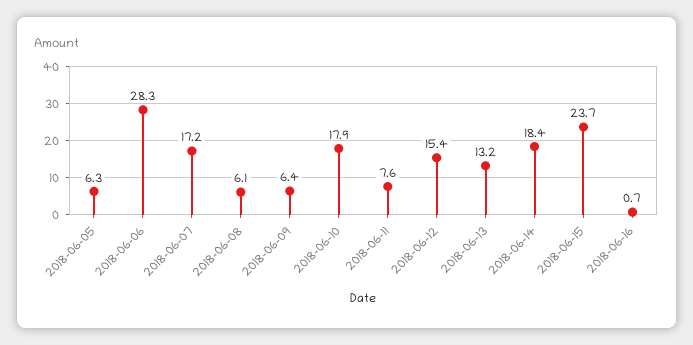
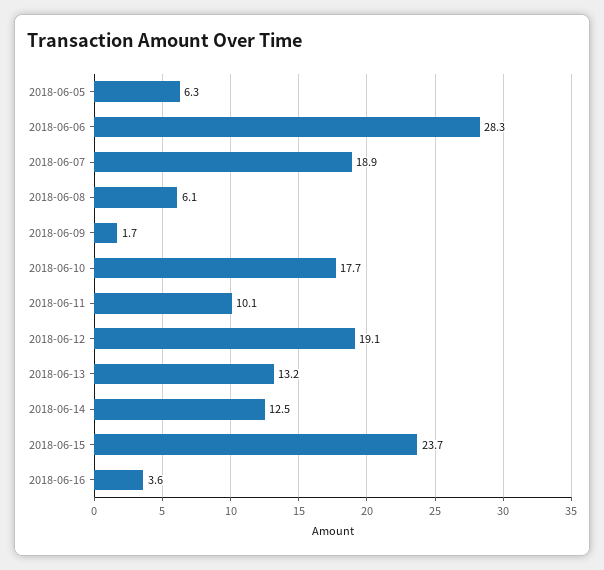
  {
    "2018-06-05": 6.3,
    "2018-06-06": 28.3,
-   "2018-06-07": 17.2,
+   "2018-06-07": 18.9,
    "2018-06-08": 6.1,
-   "2018-06-09": 6.4,
+   "2018-06-09": 1.7,
-   "2018-06-10": 17.9,
+   "2018-06-10": 17.7,
-   "2018-06-11": 7.6,
+   "2018-06-11": 10.1,
-   "2018-06-12": 15.4,
+   "2018-06-12": 19.1,
    "2018-06-13": 13.2,
-   "2018-06-14": 18.4,
+   "2018-06-14": 12.5,
    "2018-06-15": 23.7,
-   "2018-06-16": 0.7
+   "2018-06-16": 3.6
  }

